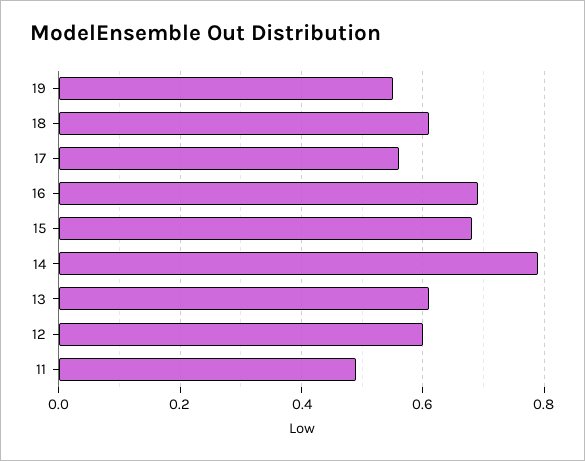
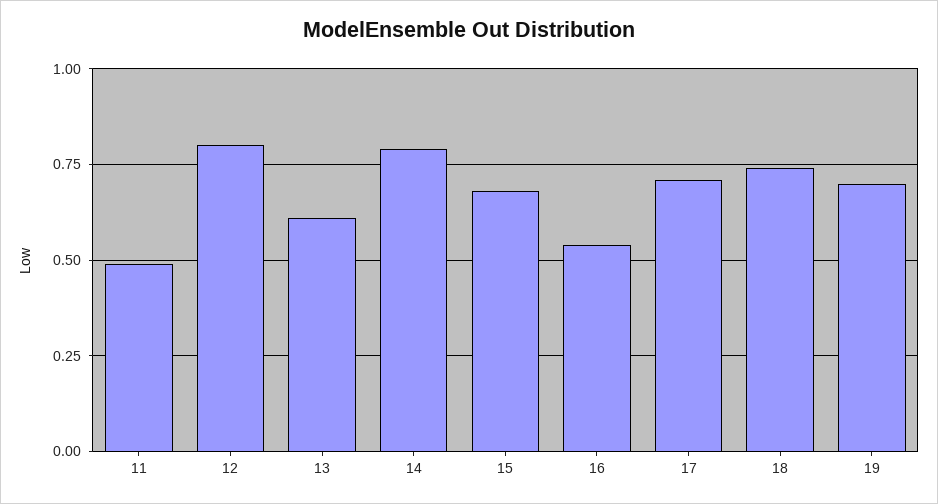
  {
-   "19": 0.55,
+   "19": 0.7,
-   "18": 0.6,
+   "18": 0.75,
-   "17": 0.55,
+   "17": 0.7,
-   "16": 0.7,
+   "16": 0.55,
    "15": 0.7,
    "14": 0.8,
    "13": 0.6,
-   "12": 0.6,
+   "12": 0.8,
    "11": 0.5
  }

